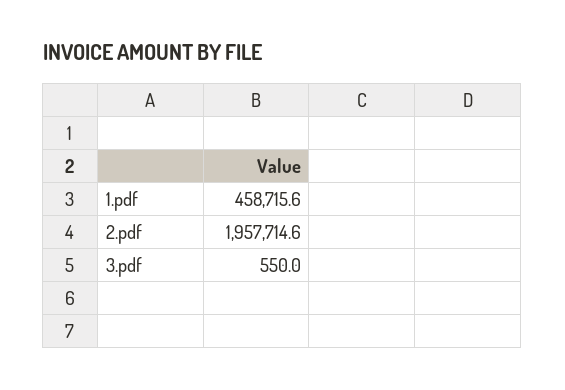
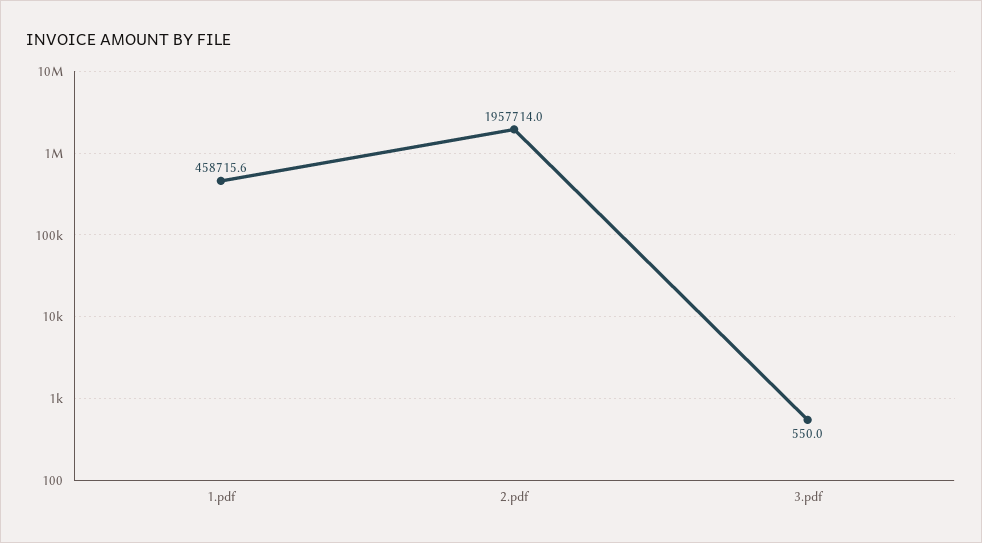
  {
    "1.pdf": 458715.6,
-   "2.pdf": 1957714.6,
+   "2.pdf": 1957714,
    "3.pdf": 550
  }

